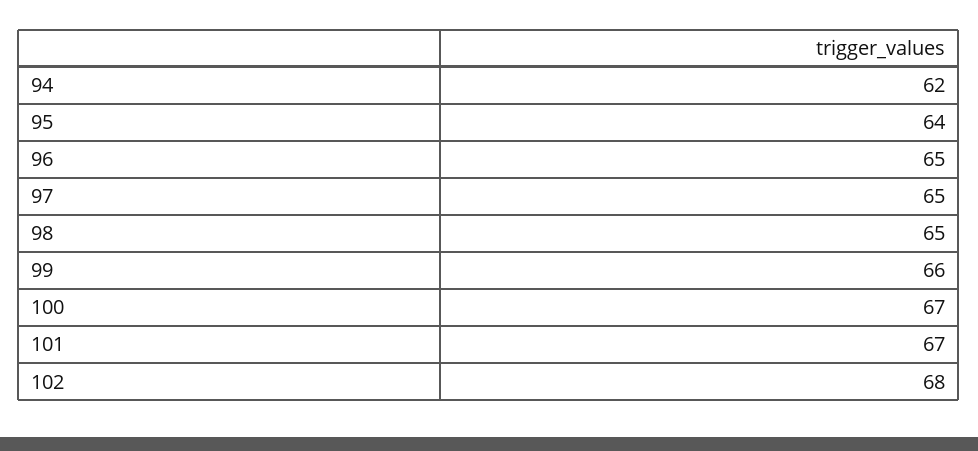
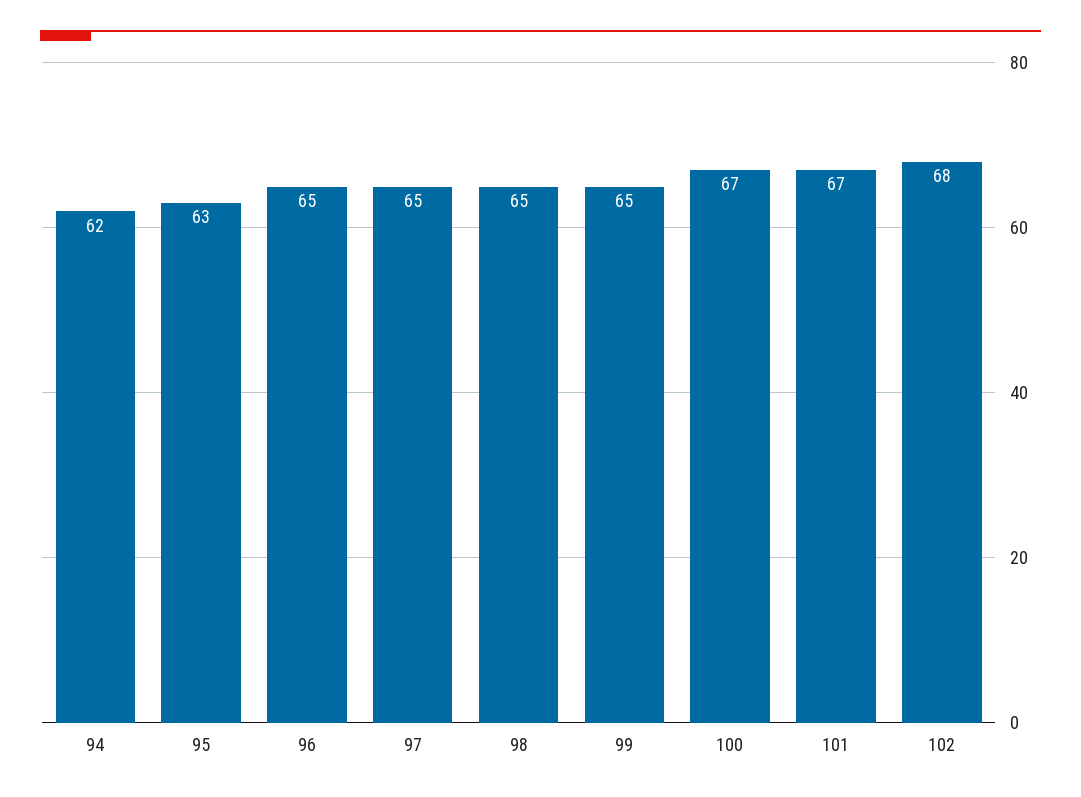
  {
    "94": 62,
-   "95": 64,
+   "95": 63,
    "96": 65,
    "97": 65,
    "98": 65,
-   "99": 66,
+   "99": 65,
    "100": 67,
    "101": 67,
    "102": 68
  }

